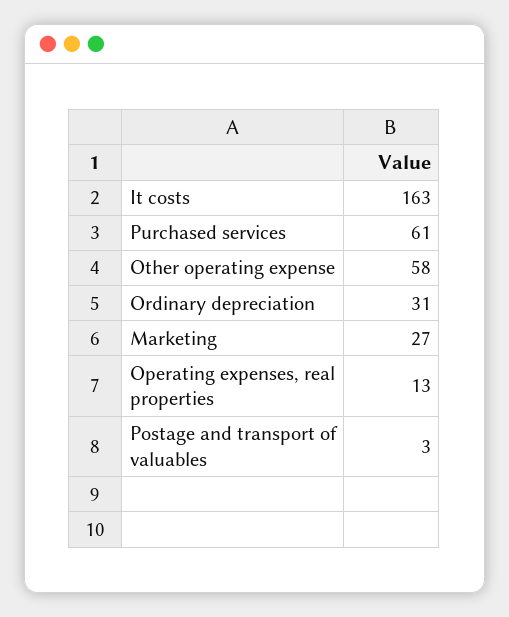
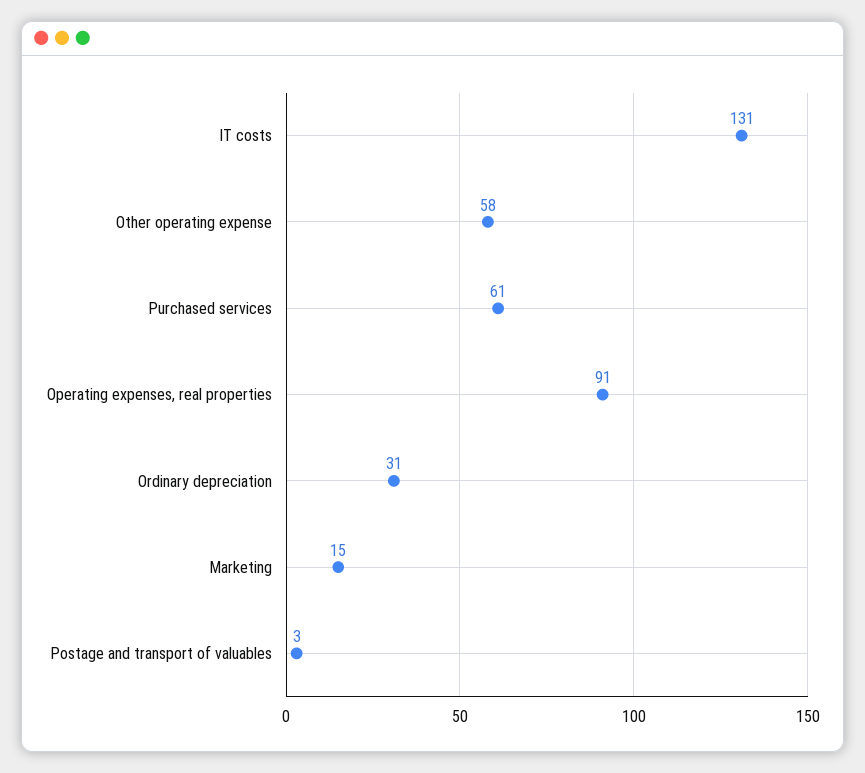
  {
-   "It costs": 163,
+   "It costs": 131,
    "Purchased services": 61,
    "Other operating expense": 58,
    "Ordinary depreciation": 31,
-   "Marketing": 27,
+   "Marketing": 15,
-   "Operating expenses, real properties": 13,
+   "Operating expenses, real properties": 91,
    "Postage and transport of valuables": 3
  }

